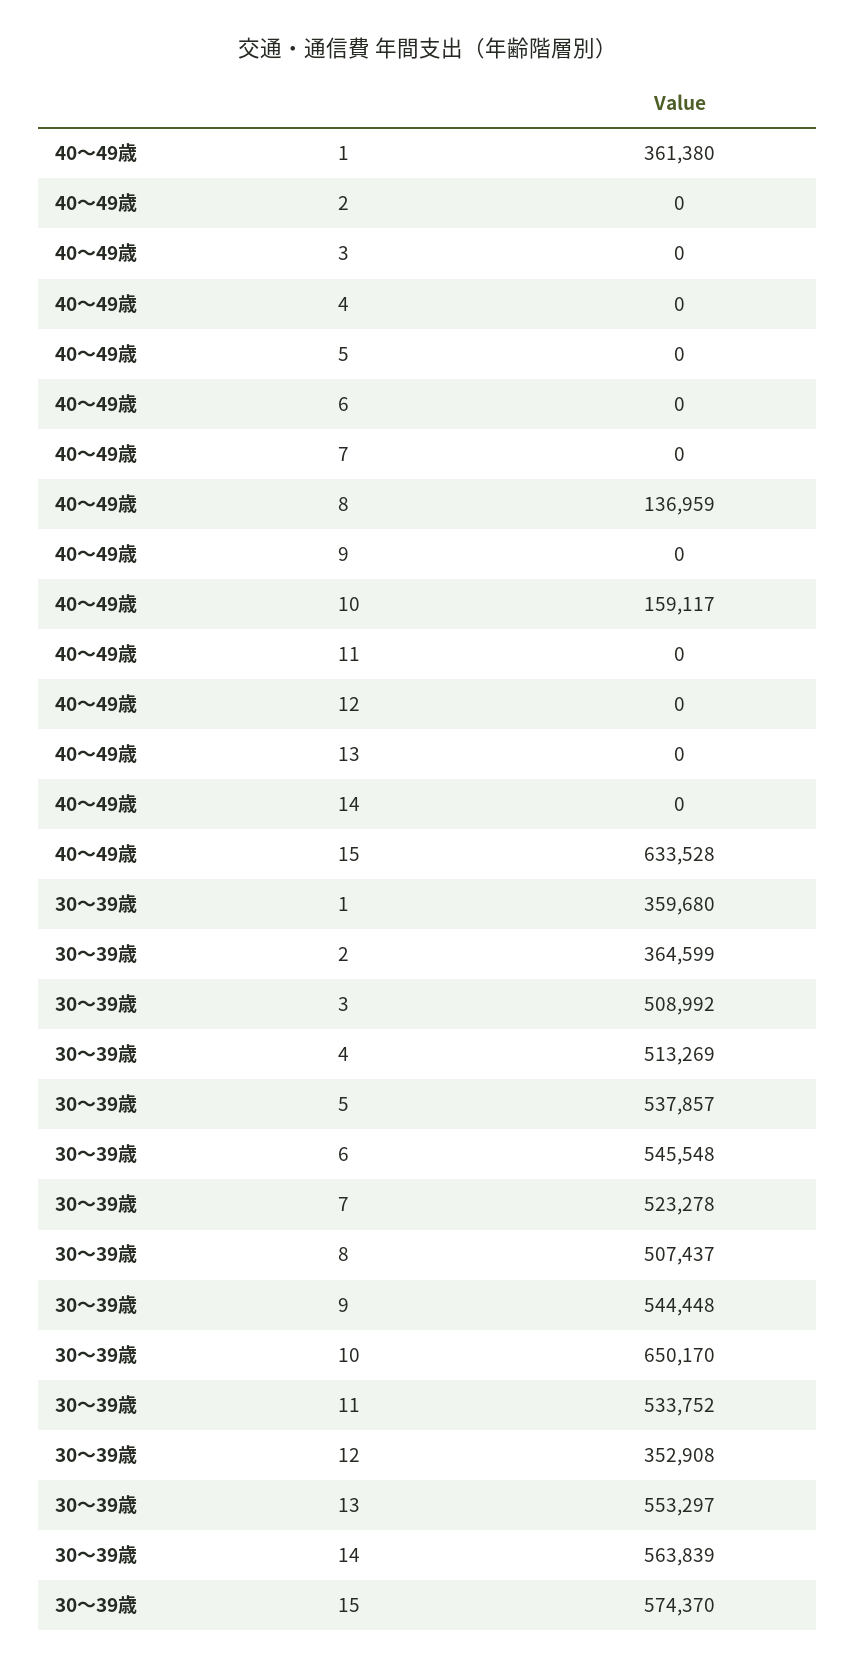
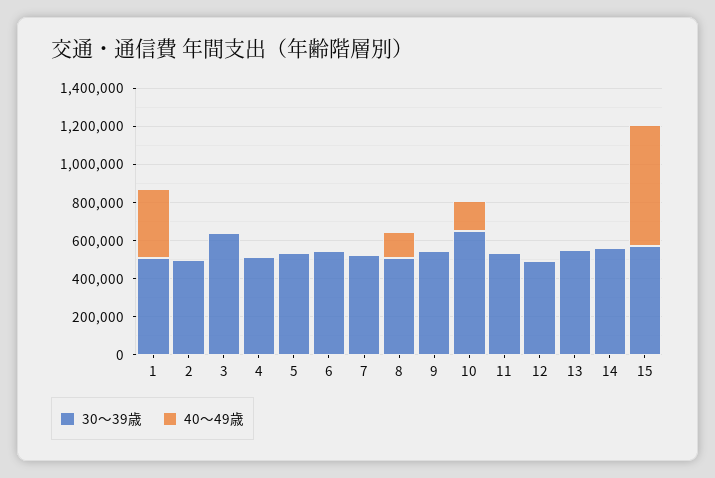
  {
    "40～49歳": {
      "1": 361380,
      "2": 0,
      "3": 0,
      "4": 0,
      "5": 0,
      "6": 0,
      "7": 0,
      "8": 136959,
      "9": 0,
      "10": 159117,
      "11": 0,
      "12": 0,
      "13": 0,
      "14": 0,
      "15": 633528
    },
    "30～39歳": {
-     "1": 359680,
+     "1": 500000,
-     "2": 364599,
+     "2": 500000,
-     "3": 508992,
+     "3": 650000,
      "4": 513269,
      "5": 537857,
      "6": 545548,
      "7": 523278,
      "8": 507437,
      "9": 544448,
      "10": 650170,
      "11": 533752,
-     "12": 352908,
+     "12": 500000,
      "13": 553297,
      "14": 563839,
      "15": 574370
    }
  }

